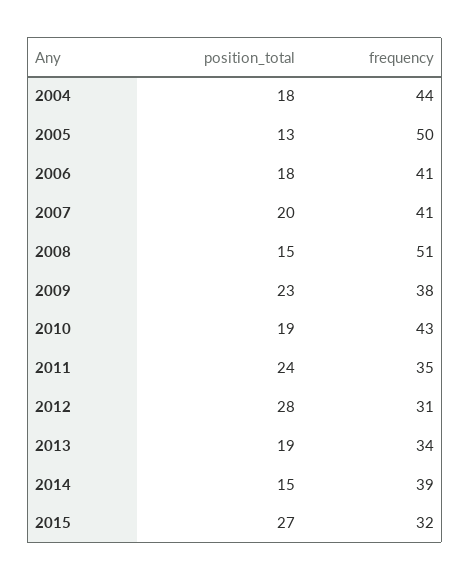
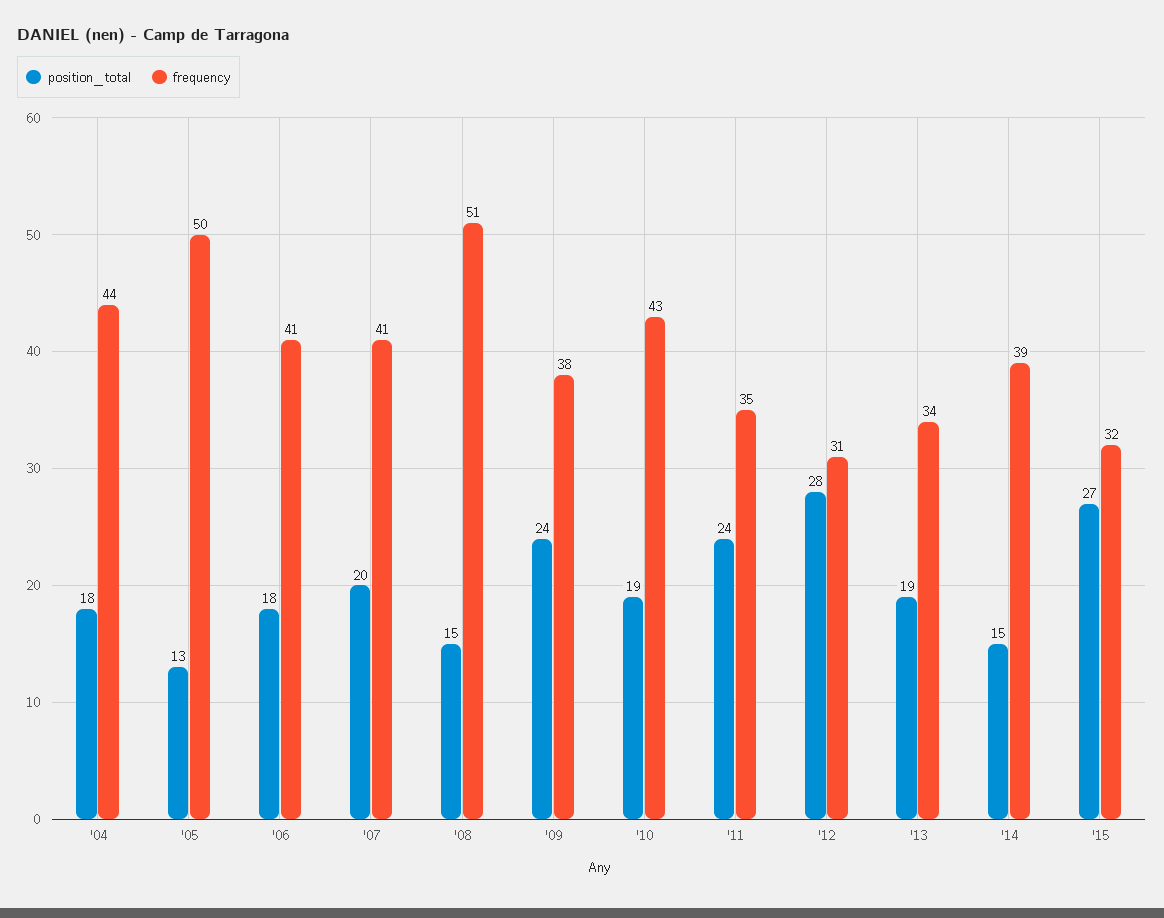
  {
    "position_total": {
      "2004": 18,
      "2005": 13,
      "2006": 18,
      "2007": 20,
      "2008": 15,
-     "2009": 23,
+     "2009": 24,
      "2010": 19,
      "2011": 24,
      "2012": 28,
      "2013": 19,
      "2014": 15,
      "2015": 27
    },
    "frequency": {
      "2004": 44,
      "2005": 50,
      "2006": 41,
      "2007": 41,
      "2008": 51,
      "2009": 38,
      "2010": 43,
      "2011": 35,
      "2012": 31,
      "2013": 34,
      "2014": 39,
      "2015": 32
    }
  }

